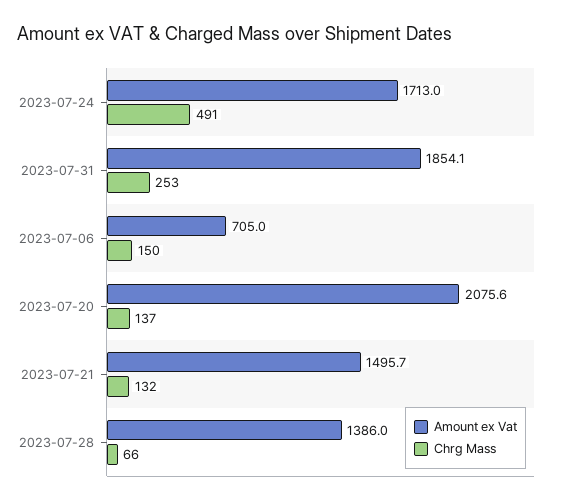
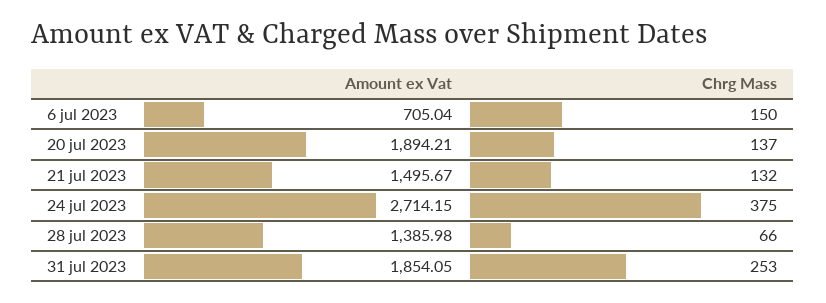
  {
    "Amount ex Vat": {
-     "2023-07-24": 1713,
+     "2023-07-24": 2714.15,
      "2023-07-31": 1854.05,
      "2023-07-06": 705.04,
-     "2023-07-20": 2075.6,
+     "2023-07-20": 1894.21,
      "2023-07-21": 1495.67,
      "2023-07-28": 1385.98
    },
    "Chrg Mass": {
-     "2023-07-24": 491,
+     "2023-07-24": 375,
      "2023-07-31": 253,
      "2023-07-06": 150,
      "2023-07-20": 137,
      "2023-07-21": 132,
      "2023-07-28": 66
    }
  }

